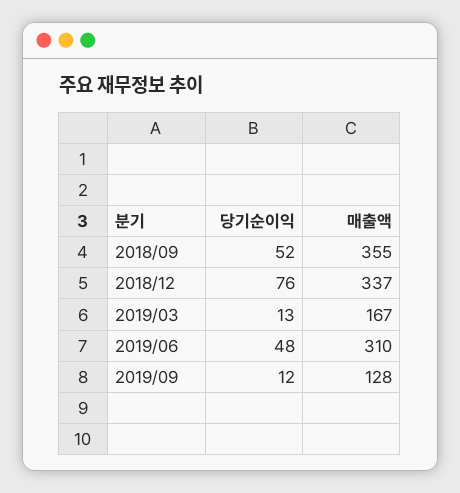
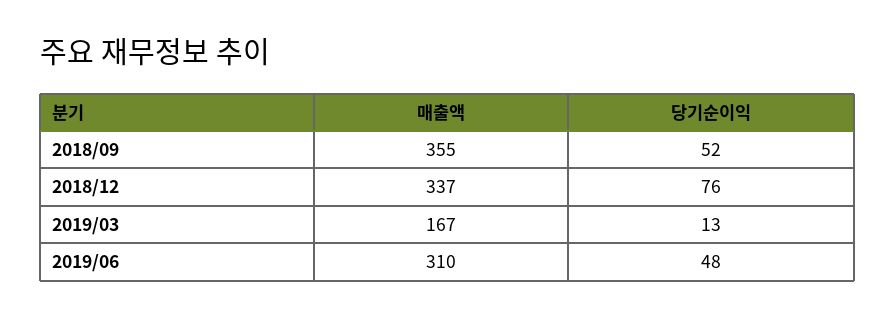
  {
    "당기순이익": {
      "2018/09": 52,
      "2018/12": 76,
      "2019/03": 13,
-     "2019/06": 48,
+     "2019/06": 48
-     "2019/09": 12
    },
    "매출액": {
      "2018/09": 355,
      "2018/12": 337,
      "2019/03": 167,
-     "2019/06": 310,
+     "2019/06": 310
-     "2019/09": 128
    }
  }

